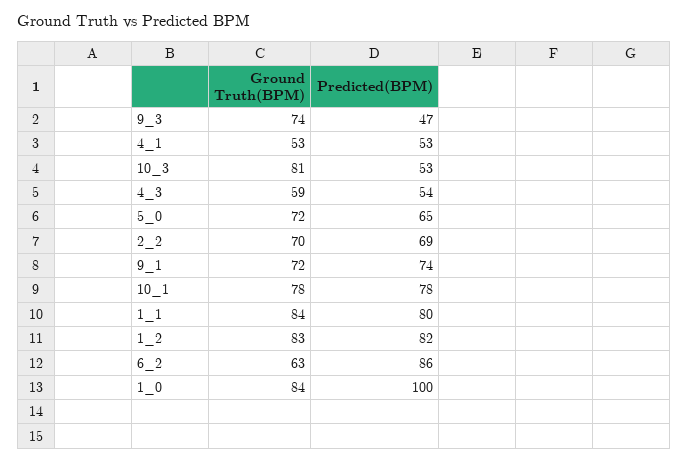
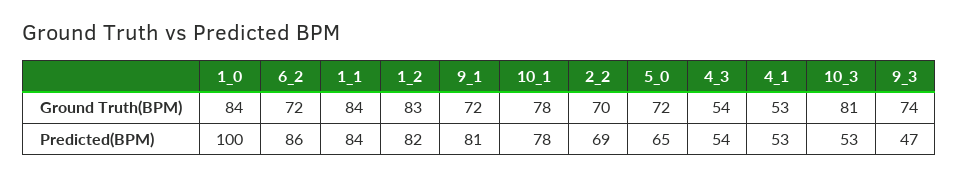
  {
    "Ground Truth(BPM)": {
      "9_3": 74,
      "4_1": 53,
      "10_3": 81,
-     "4_3": 59,
+     "4_3": 54,
      "5_0": 72,
      "2_2": 70,
      "9_1": 72,
      "10_1": 78,
      "1_1": 84,
      "1_2": 83,
-     "6_2": 63,
+     "6_2": 72,
      "1_0": 84
    },
    "Predicted(BPM)": {
      "9_3": 47,
      "4_1": 53,
      "10_3": 53,
      "4_3": 54,
      "5_0": 65,
      "2_2": 69,
-     "9_1": 74,
+     "9_1": 81,
      "10_1": 78,
-     "1_1": 80,
+     "1_1": 84,
      "1_2": 82,
      "6_2": 86,
      "1_0": 100
    }
  }

